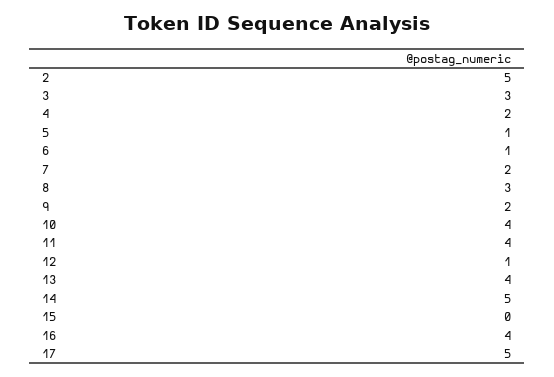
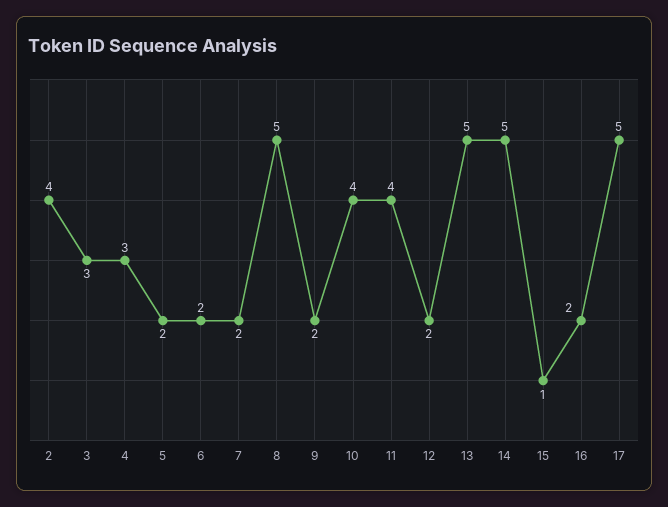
  {
-   "2": 5,
+   "2": 4,
    "3": 3,
-   "4": 2,
+   "4": 3,
-   "5": 1,
+   "5": 2,
-   "6": 1,
+   "6": 2,
    "7": 2,
-   "8": 3,
+   "8": 5,
    "9": 2,
    "10": 4,
    "11": 4,
-   "12": 1,
+   "12": 2,
-   "13": 4,
+   "13": 5,
    "14": 5,
-   "15": 0,
+   "15": 1,
-   "16": 4,
+   "16": 2,
    "17": 5
  }

